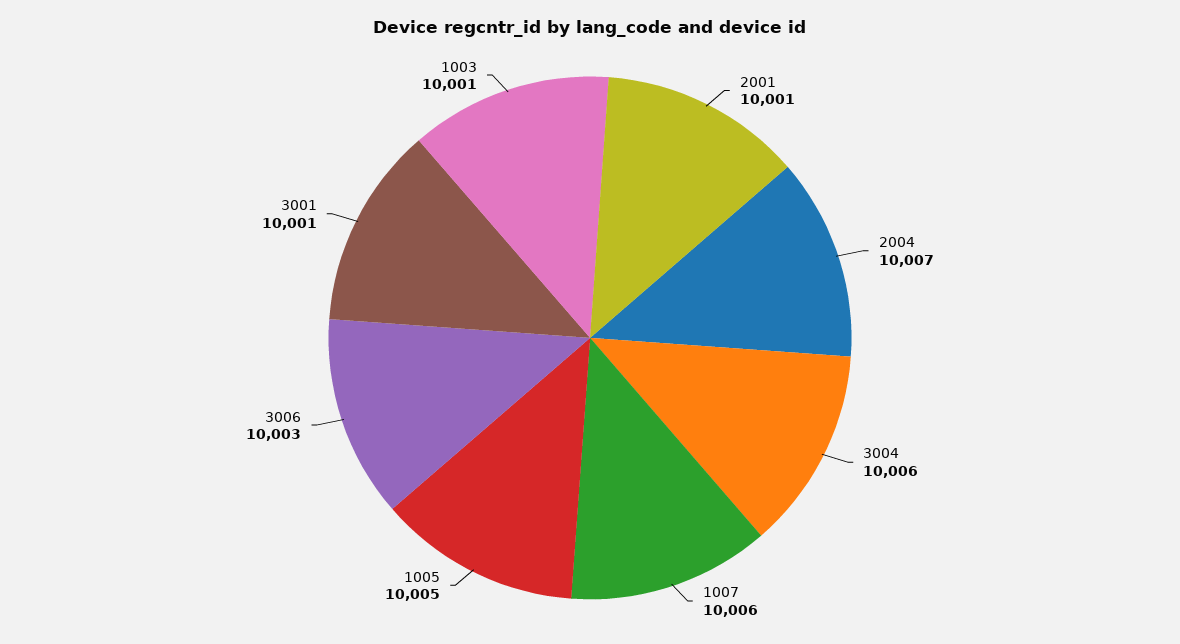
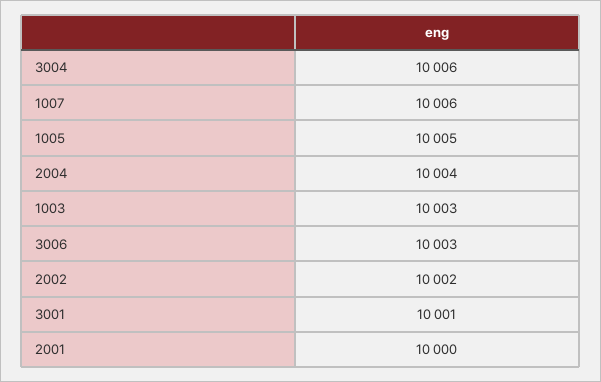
  {
-   "2001": 10001,
+   "2001": 10000,
-   "2004": 10007,
+   "2004": 10004,
    "3004": 10006,
    "1007": 10006,
    "1005": 10005,
    "3006": 10003,
    "3001": 10001,
-   "1003": 10001
+   "1003": 10003,
+   "2002": 10002
  }

